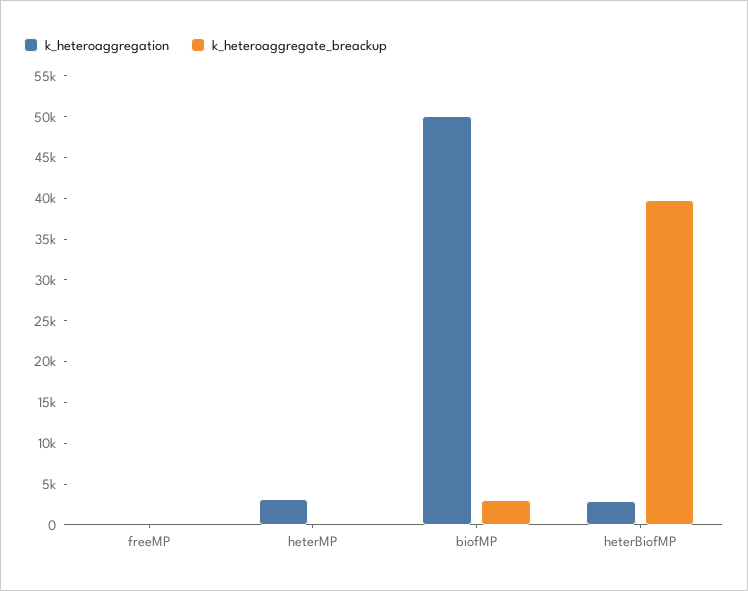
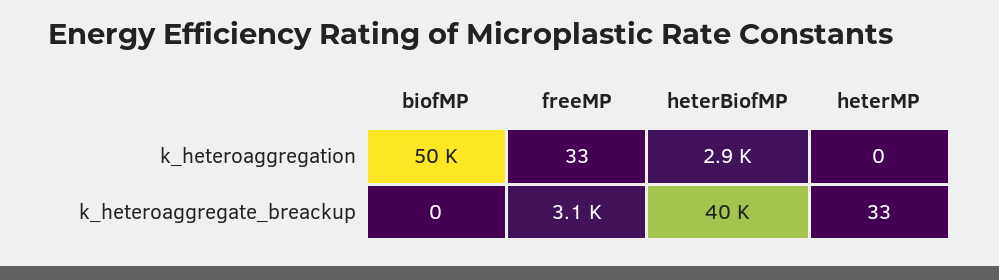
  {
    "k_heteroaggregation": {
      "freeMP": 33,
-     "heterMP": 3000,
+     "heterMP": 0,
      "biofMP": 50000,
      "heterBiofMP": 2900
    },
    "k_heteroaggregate_breackup": {
-     "freeMP": 0,
+     "freeMP": 3100,
      "heterMP": 33,
-     "biofMP": 3000,
+     "biofMP": 0,
      "heterBiofMP": 40000
    }
  }

